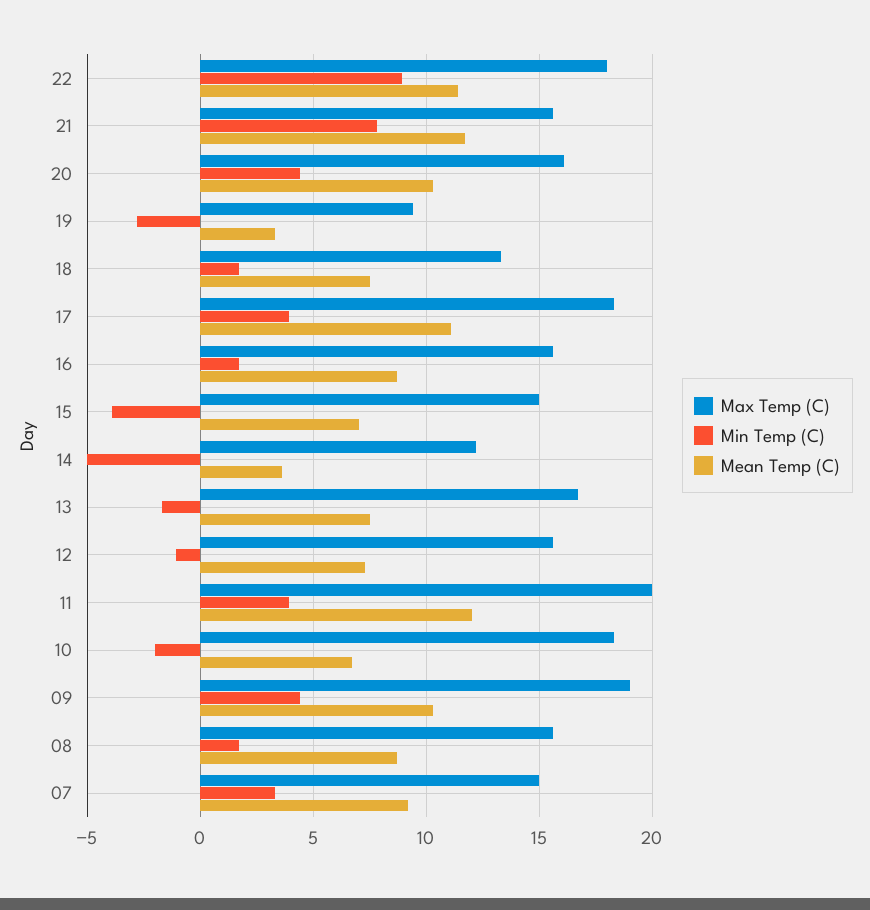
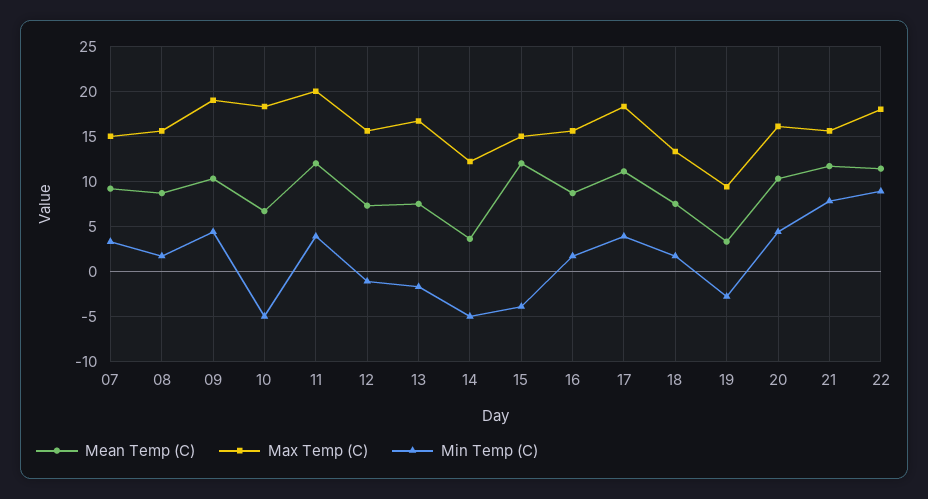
  {
    "Max Temp (C)": {
      "22": 18,
      "21": 15.5,
      "20": 16,
      "19": 9.5,
      "18": 13.5,
      "17": 18.5,
      "16": 15.5,
      "15": 15,
      "14": 12,
      "13": 16.5,
      "12": 15.5,
      "11": 20,
      "10": 18.5,
      "09": 19,
      "08": 15.5,
      "07": 15
    },
    "Min Temp (C)": {
      "22": 9,
      "21": 8,
      "20": 4.5,
      "19": -3,
      "18": 1.5,
      "17": 4,
      "16": 1.5,
      "15": -4,
      "14": -5,
      "13": -1.5,
      "12": -1,
      "11": 4,
-     "10": -2,
+     "10": -5,
      "09": 4.5,
      "08": 1.5,
      "07": 3.5
    },
    "Mean Temp (C)": {
      "22": 11.5,
      "21": 11.5,
      "20": 10.5,
      "19": 3.5,
      "18": 7.5,
      "17": 11,
      "16": 8.5,
-     "15": 7,
+     "15": 12,
      "14": 3.5,
      "13": 7.5,
      "12": 7.5,
      "11": 12,
      "10": 6.5,
      "09": 10.5,
      "08": 8.5,
      "07": 9
    }
  }

